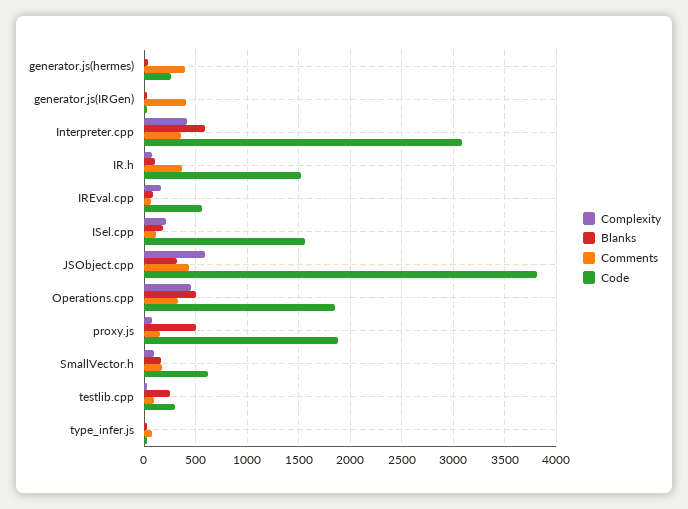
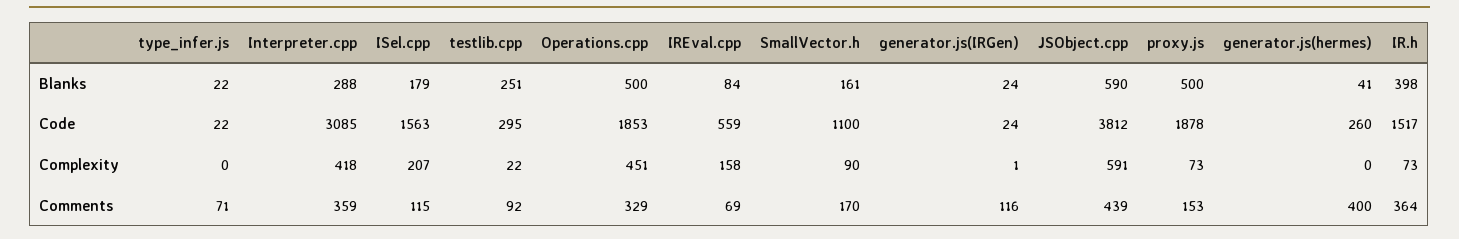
  {
    "Complexity": {
      "generator.js(hermes)": 0,
      "generator.js(IRGen)": 1,
      "Interpreter.cpp": 418,
      "IR.h": 73,
      "IREval.cpp": 158,
      "ISel.cpp": 207,
      "JSObject.cpp": 591,
      "Operations.cpp": 451,
      "proxy.js": 73,
      "SmallVector.h": 90,
      "testlib.cpp": 22,
      "type_infer.js": 0
    },
    "Blanks": {
      "generator.js(hermes)": 41,
      "generator.js(IRGen)": 24,
-     "Interpreter.cpp": 600,
+     "Interpreter.cpp": 288,
-     "IR.h": 100,
+     "IR.h": 398,
      "IREval.cpp": 84,
      "ISel.cpp": 179,
-     "JSObject.cpp": 300,
+     "JSObject.cpp": 590,
      "Operations.cpp": 500,
      "proxy.js": 500,
      "SmallVector.h": 161,
      "testlib.cpp": 251,
      "type_infer.js": 22
    },
    "Comments": {
      "generator.js(hermes)": 400,
-     "generator.js(IRGen)": 400,
+     "generator.js(IRGen)": 116,
      "Interpreter.cpp": 359,
      "IR.h": 364,
      "IREval.cpp": 69,
      "ISel.cpp": 115,
      "JSObject.cpp": 439,
      "Operations.cpp": 329,
      "proxy.js": 153,
      "SmallVector.h": 170,
      "testlib.cpp": 92,
      "type_infer.js": 71
    },
    "Code": {
      "generator.js(hermes)": 260,
      "generator.js(IRGen)": 24,
      "Interpreter.cpp": 3085,
      "IR.h": 1517,
      "IREval.cpp": 559,
      "ISel.cpp": 1563,
      "JSObject.cpp": 3812,
      "Operations.cpp": 1853,
      "proxy.js": 1878,
-     "SmallVector.h": 600,
+     "SmallVector.h": 1100,
      "testlib.cpp": 295,
      "type_infer.js": 22
    }
  }

